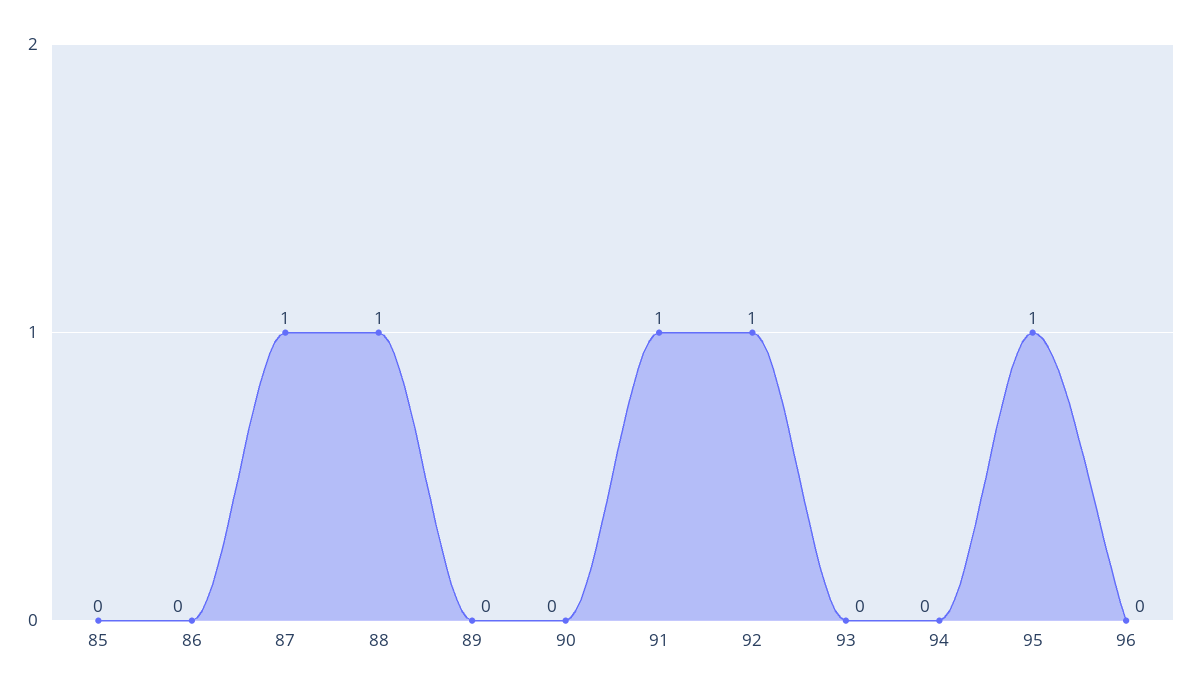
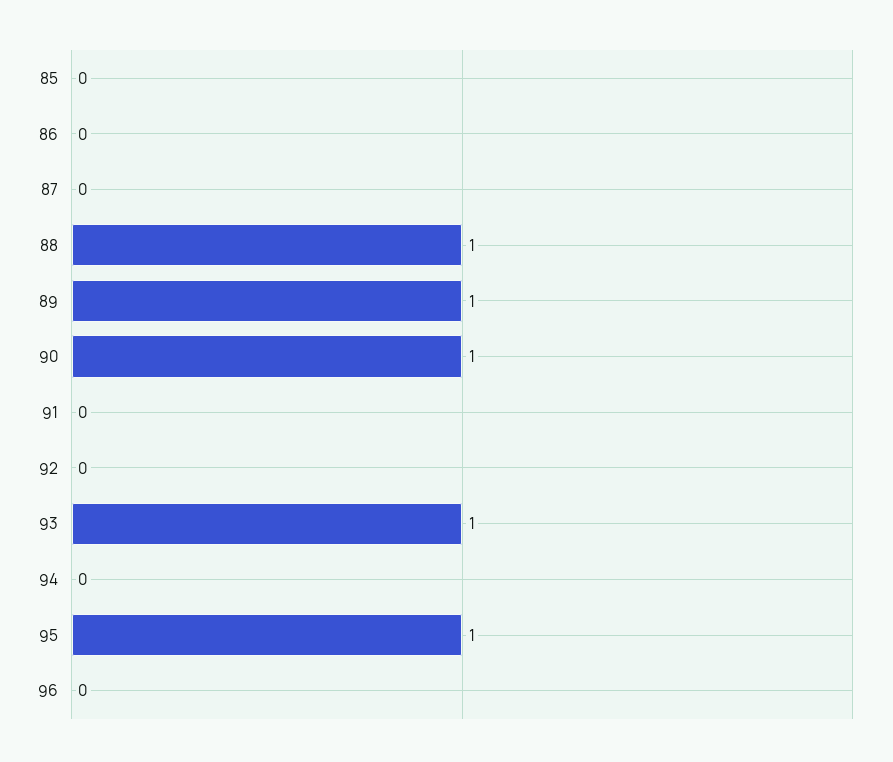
  {
    "85": 0,
    "86": 0,
-   "87": 1,
+   "87": 0,
    "88": 1,
-   "89": 0,
+   "89": 1,
-   "90": 0,
+   "90": 1,
-   "91": 1,
+   "91": 0,
-   "92": 1,
+   "92": 0,
-   "93": 0,
+   "93": 1,
    "94": 0,
    "95": 1,
    "96": 0
  }

